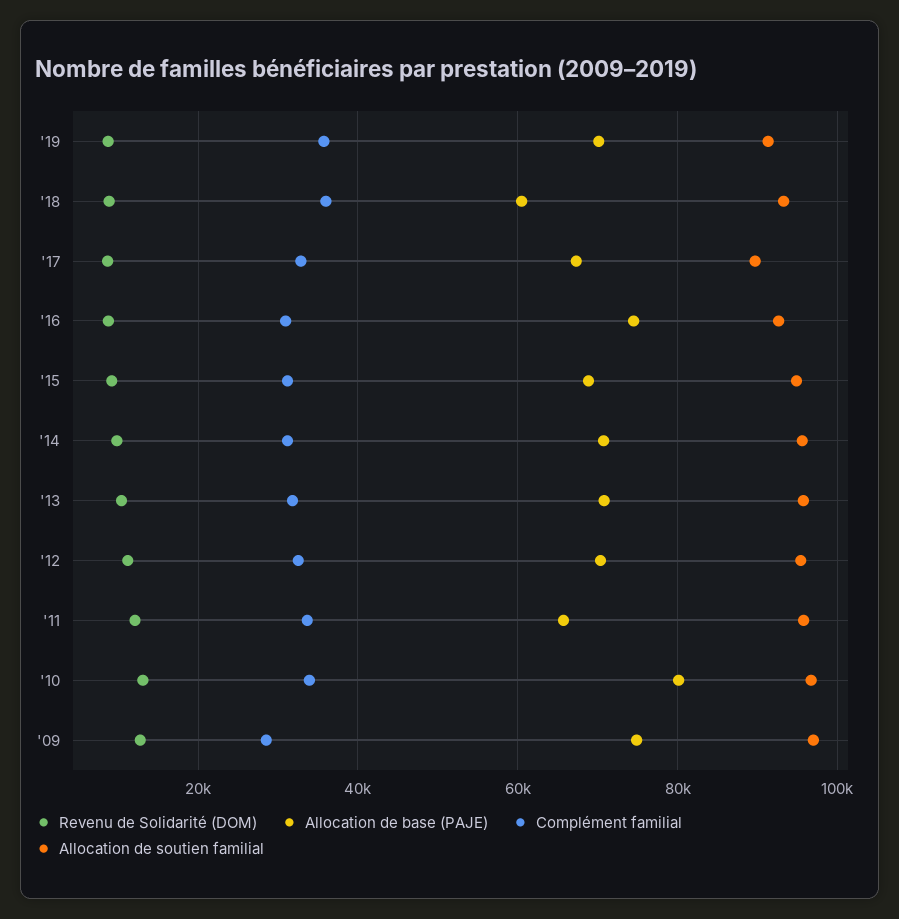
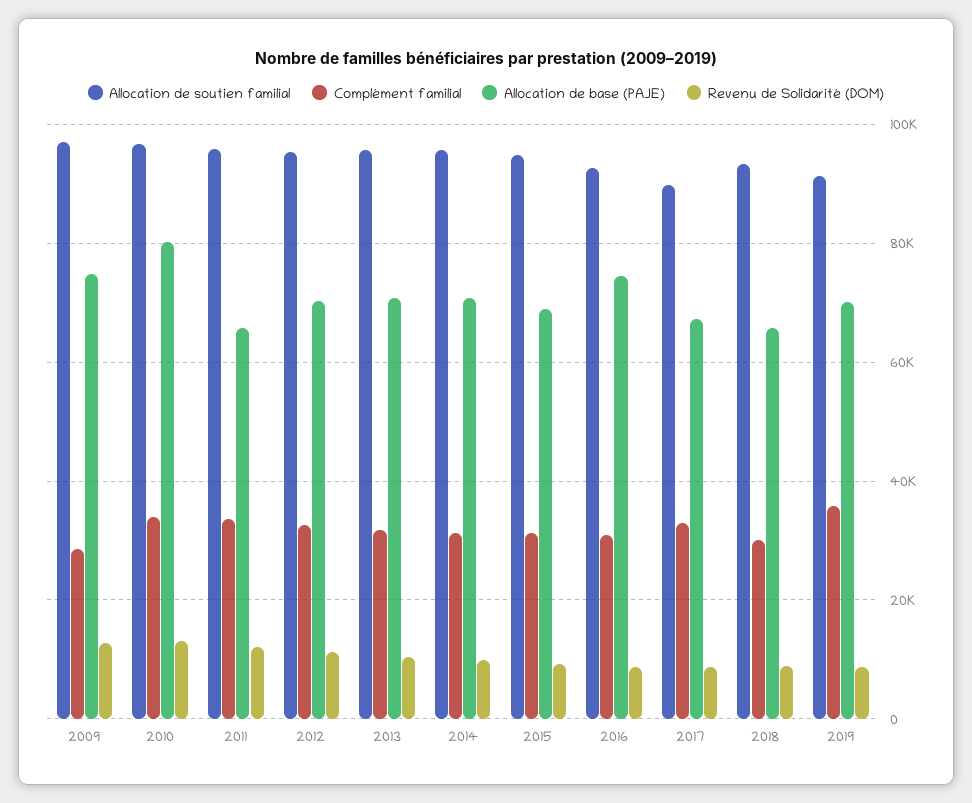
  {
    "Revenu de Solidarité (DOM)": {
      "'19": 8000,
      "'18": 8000,
      "'17": 8000,
      "'16": 8000,
      "'15": 10000,
      "'14": 10000,
      "'13": 10000,
      "'12": 12000,
      "'11": 12000,
      "'10": 14000,
      "'09": 12000
    },
    "Allocation de base (PAJE)": {
      "'19": 70000,
-     "'18": 60000,
+     "'18": 66000,
      "'17": 68000,
      "'16": 74000,
      "'15": 68000,
      "'14": 70000,
      "'13": 70000,
      "'12": 70000,
      "'11": 66000,
      "'10": 80000,
      "'09": 74000
    },
    "Complément familial": {
      "'19": 36000,
-     "'18": 36000,
+     "'18": 30000,
      "'17": 32000,
      "'16": 30000,
      "'15": 32000,
      "'14": 32000,
      "'13": 32000,
      "'12": 32000,
      "'11": 34000,
      "'10": 34000,
      "'09": 28000
    },
    "Allocation de soutien familial": {
      "'19": 92000,
      "'18": 94000,
      "'17": 90000,
      "'16": 92000,
      "'15": 94000,
      "'14": 96000,
      "'13": 96000,
      "'12": 96000,
      "'11": 96000,
      "'10": 96000,
      "'09": 96000
    }
  }

